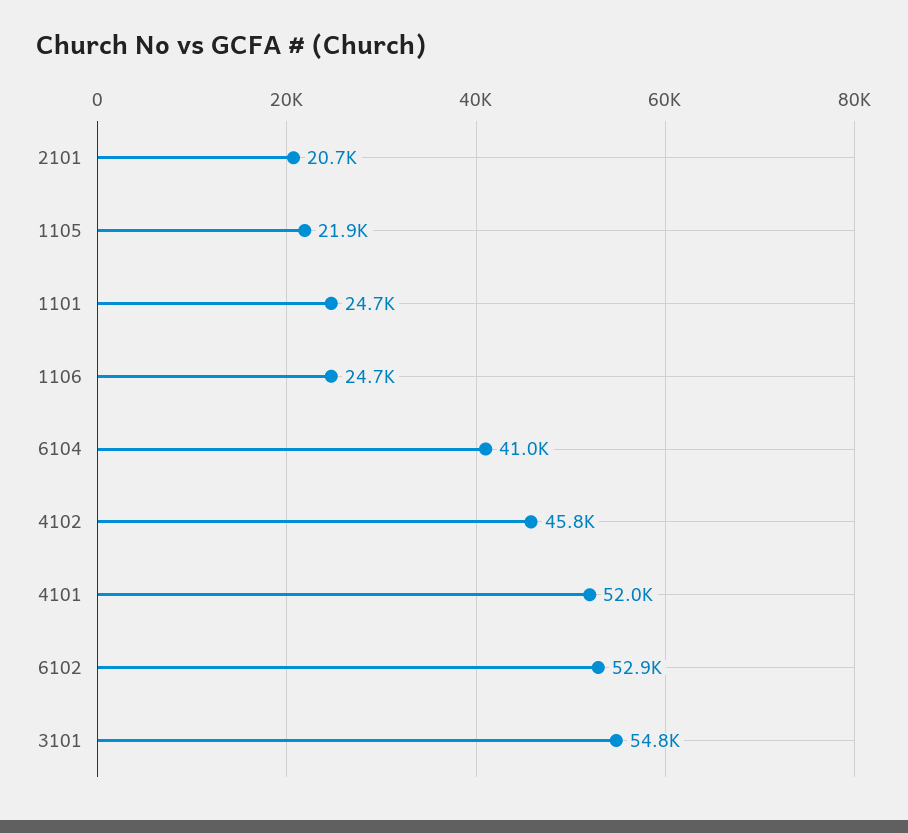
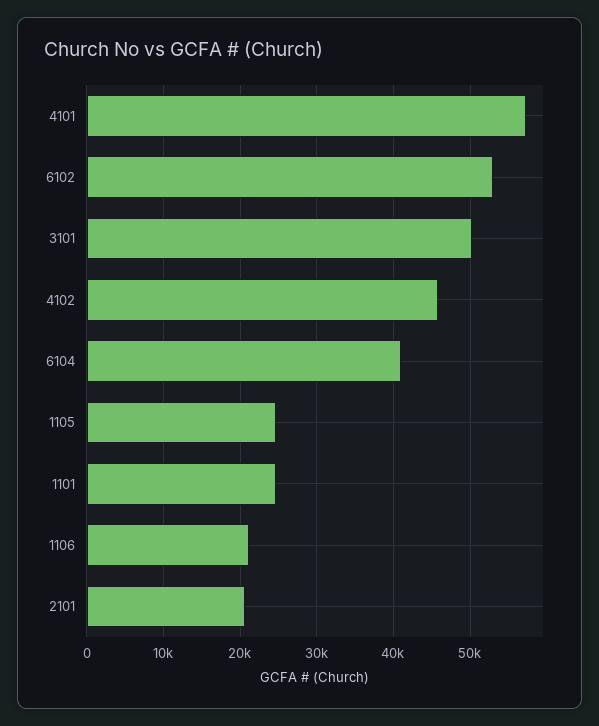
  {
    "2101": 20700,
-   "1105": 21900,
+   "1105": 25000,
    "1101": 24700,
-   "1106": 24700,
+   "1106": 21000,
    "6104": 41000,
    "4102": 45800,
-   "4101": 52000,
+   "4101": 57000,
    "6102": 52900,
-   "3101": 54800
+   "3101": 50000
  }

